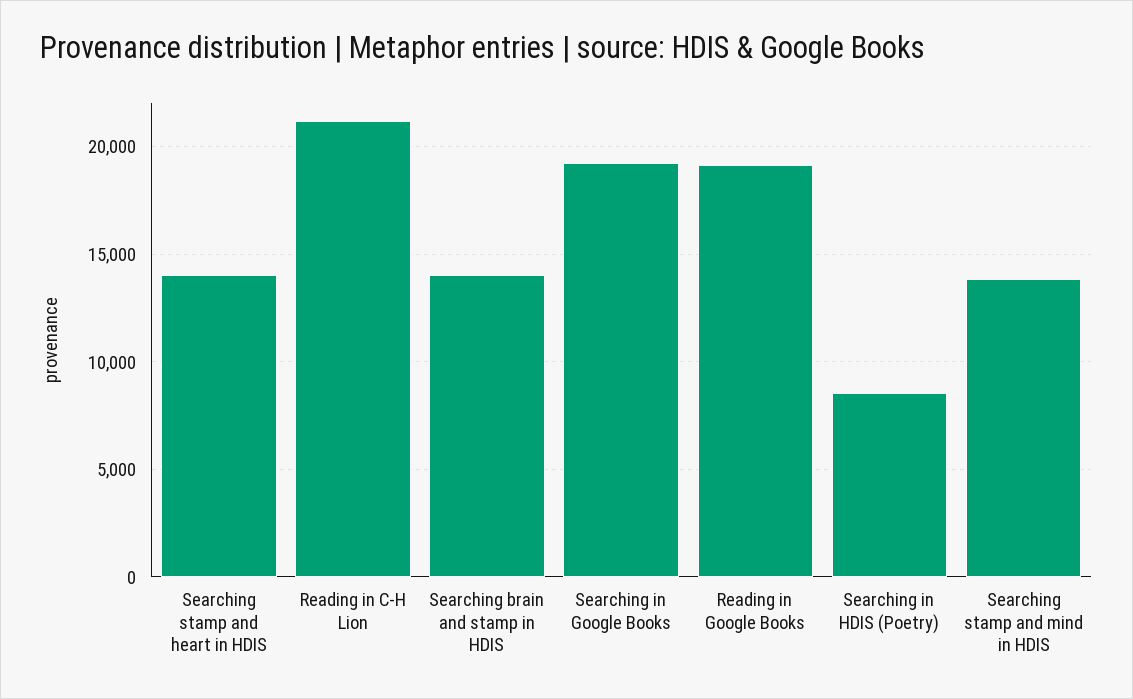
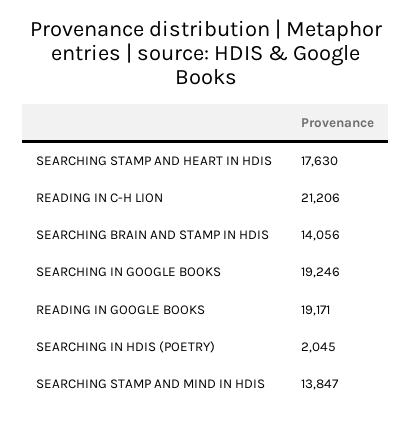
  {
-   "Searching stamp and heart in HDIS": 14000,
+   "Searching stamp and heart in HDIS": 17630,
    "Reading in C-H Lion": 21206,
    "Searching brain and stamp in HDIS": 14056,
    "Searching in Google Books": 19246,
    "Reading in Google Books": 19171,
-   "Searching in HDIS (Poetry)": 8500,
+   "Searching in HDIS (Poetry)": 2045,
    "Searching stamp and mind in HDIS": 13847
  }

